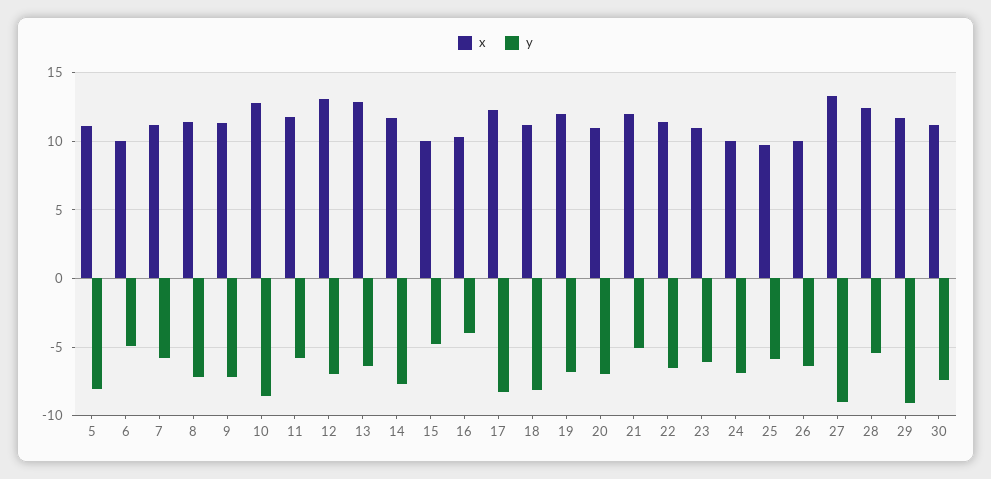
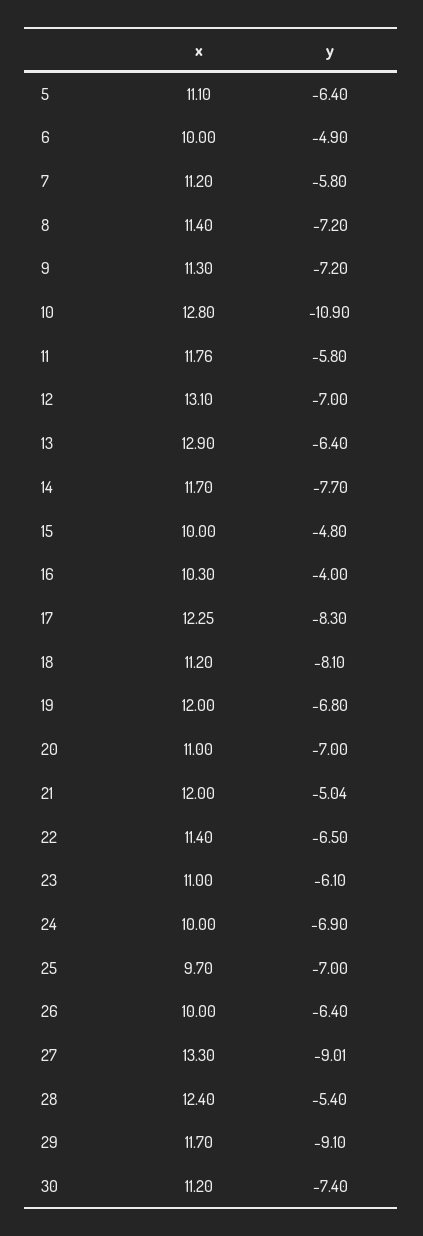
  {
    "x": {
      "5": 11.1,
      "6": 10,
      "7": 11.2,
      "8": 11.4,
      "9": 11.3,
      "10": 12.8,
      "11": 11.76,
      "12": 13.1,
      "13": 12.9,
      "14": 11.7,
      "15": 10,
      "16": 10.3,
      "17": 12.25,
      "18": 11.2,
      "19": 12,
      "20": 11,
      "21": 12,
      "22": 11.4,
      "23": 11,
      "24": 10,
      "25": 9.7,
      "26": 10,
      "27": 13.3,
      "28": 12.4,
      "29": 11.7,
      "30": 11.2
    },
    "y": {
-     "5": -8,
+     "5": -6.4,
      "6": -4.9,
      "7": -5.8,
      "8": -7.2,
      "9": -7.2,
-     "10": -8.5,
+     "10": -10.9,
      "11": -5.8,
      "12": -7,
      "13": -6.4,
      "14": -7.7,
      "15": -4.8,
      "16": -4,
      "17": -8.3,
      "18": -8.1,
      "19": -6.8,
      "20": -7,
      "21": -5.04,
      "22": -6.5,
      "23": -6.1,
      "24": -6.9,
-     "25": -6,
+     "25": -7,
      "26": -6.4,
      "27": -9.01,
      "28": -5.4,
      "29": -9.1,
      "30": -7.4
    }
  }

